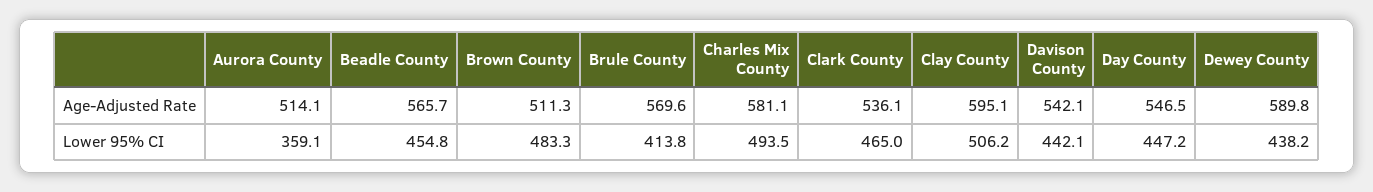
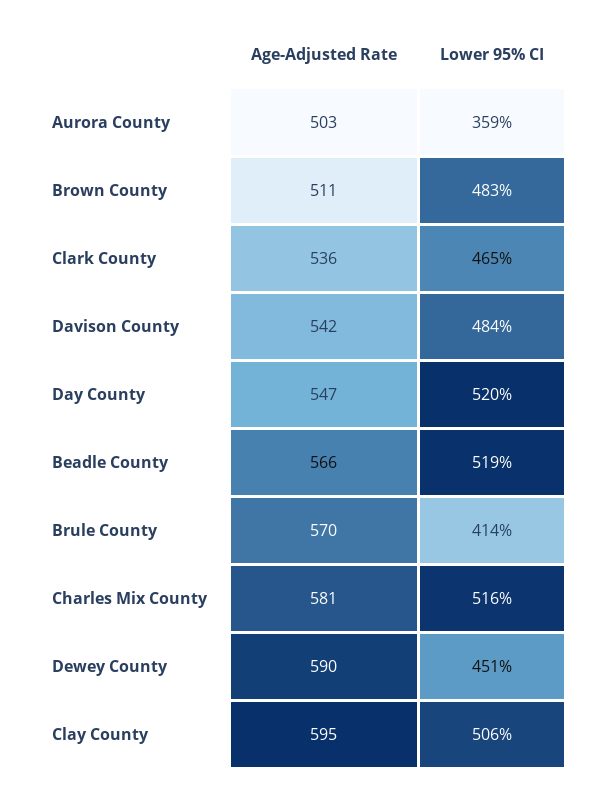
  {
    "Aurora County": {
-     "Age-Adjusted Rate": 514.1,
+     "Age-Adjusted Rate": 503,
      "Lower 95% CI": 359.1
    },
    "Beadle County": {
      "Age-Adjusted Rate": 565.7,
-     "Lower 95% CI": 454.8
+     "Lower 95% CI": 519
    },
    "Brown County": {
      "Age-Adjusted Rate": 511.3,
      "Lower 95% CI": 483.3
    },
    "Brule County": {
      "Age-Adjusted Rate": 569.6,
      "Lower 95% CI": 413.8
    },
    "Charles Mix County": {
      "Age-Adjusted Rate": 581.1,
-     "Lower 95% CI": 493.5
+     "Lower 95% CI": 516
    },
    "Clark County": {
      "Age-Adjusted Rate": 536.1,
      "Lower 95% CI": 465
    },
    "Clay County": {
      "Age-Adjusted Rate": 595.1,
      "Lower 95% CI": 506.2
    },
    "Davison County": {
      "Age-Adjusted Rate": 542.1,
-     "Lower 95% CI": 442.1
+     "Lower 95% CI": 484
    },
    "Day County": {
      "Age-Adjusted Rate": 546.5,
-     "Lower 95% CI": 447.2
+     "Lower 95% CI": 520
    },
    "Dewey County": {
      "Age-Adjusted Rate": 589.8,
-     "Lower 95% CI": 438.2
+     "Lower 95% CI": 451
    }
  }

